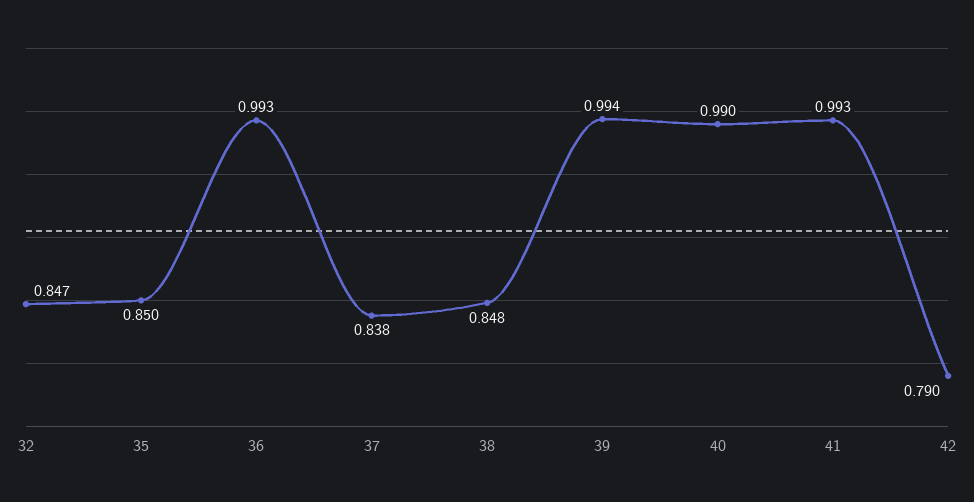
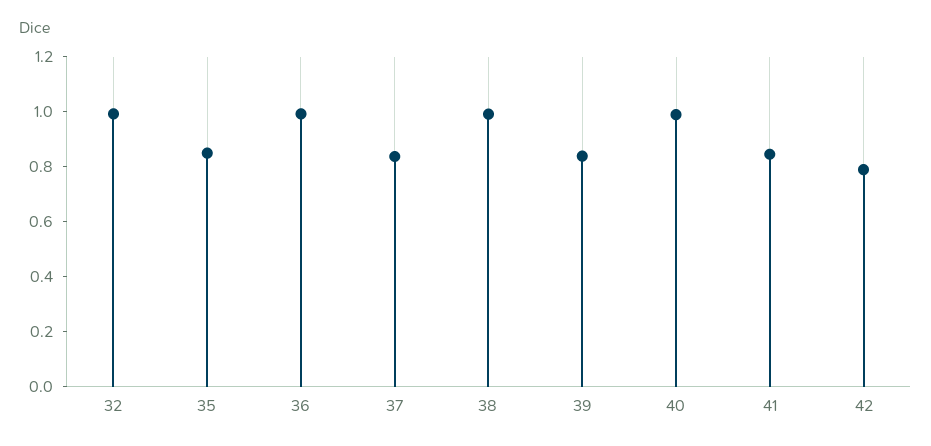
  {
-   "32": 0.847,
+   "32": 1,
    "35": 0.85,
    "36": 0.993,
    "37": 0.838,
-   "38": 0.848,
+   "38": 1,
-   "39": 0.994,
+   "39": 0.85,
    "40": 0.99,
-   "41": 0.993,
+   "41": 0.85,
    "42": 0.79
  }

